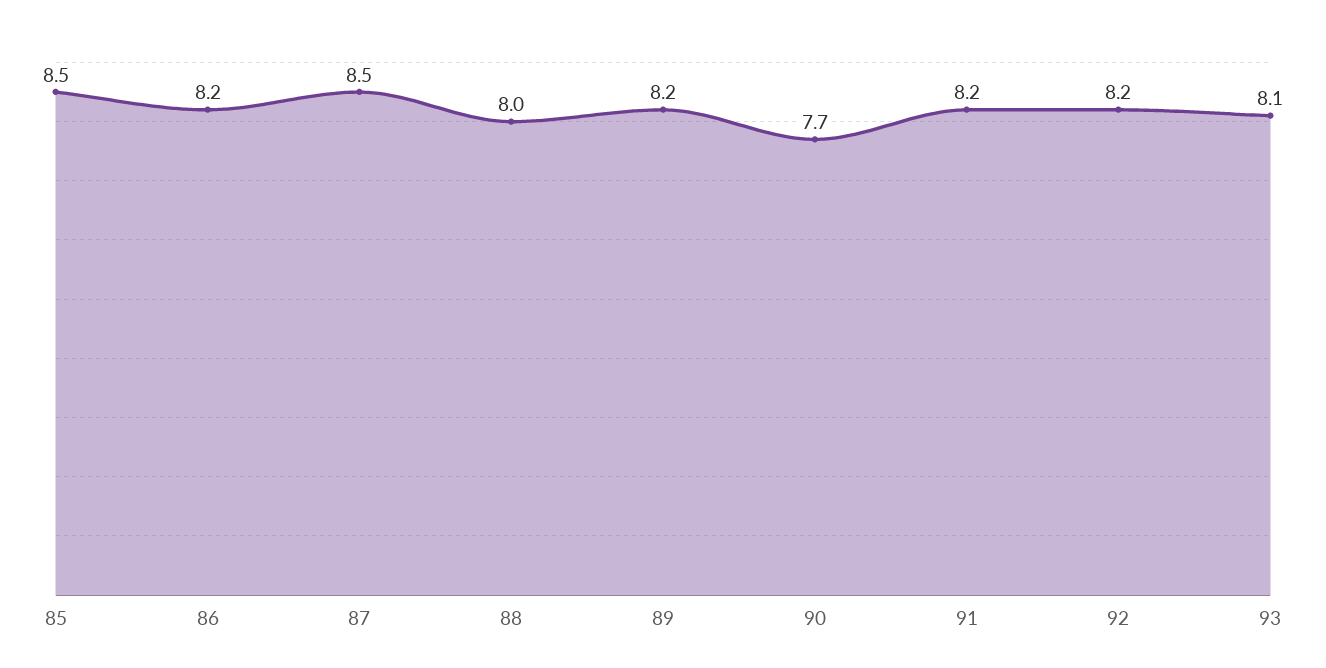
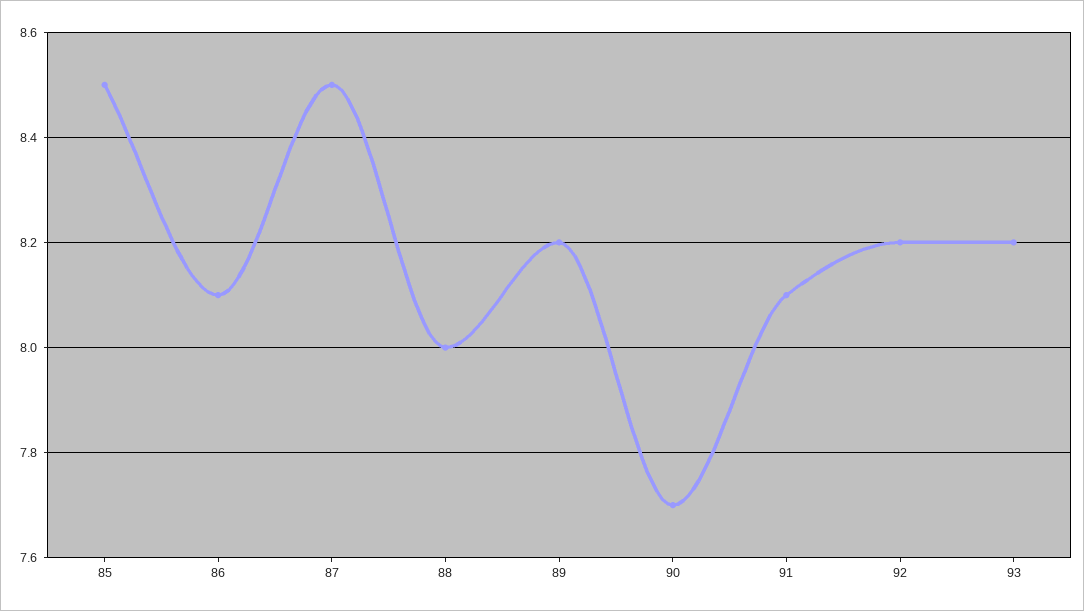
  {
    "85": 8.5,
-   "86": 8.2,
+   "86": 8.1,
    "87": 8.5,
    "88": 8,
    "89": 8.2,
    "90": 7.7,
-   "91": 8.2,
+   "91": 8.1,
    "92": 8.2,
-   "93": 8.1
+   "93": 8.2
  }

